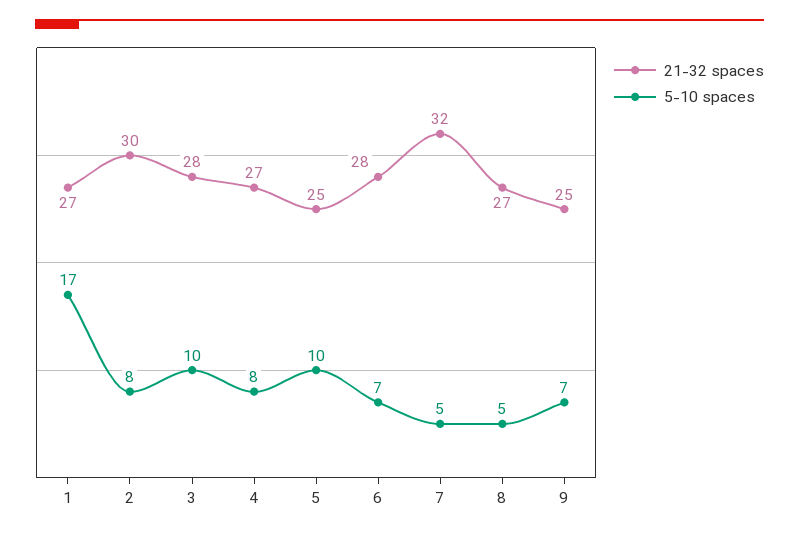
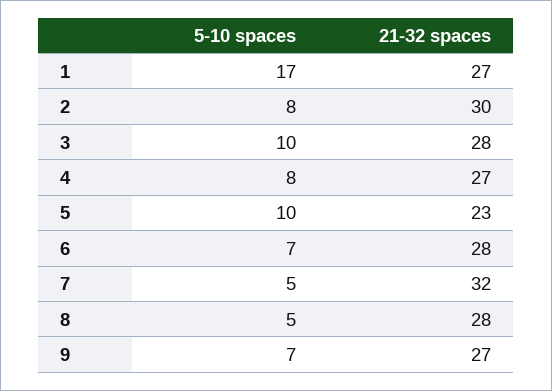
  {
    "21-32 spaces": {
      "1": 27,
      "2": 30,
      "3": 28,
      "4": 27,
-     "5": 25,
+     "5": 23,
      "6": 28,
      "7": 32,
-     "8": 27,
+     "8": 28,
-     "9": 25
+     "9": 27
    },
    "5-10 spaces": {
      "1": 17,
      "2": 8,
      "3": 10,
      "4": 8,
      "5": 10,
      "6": 7,
      "7": 5,
      "8": 5,
      "9": 7
    }
  }

